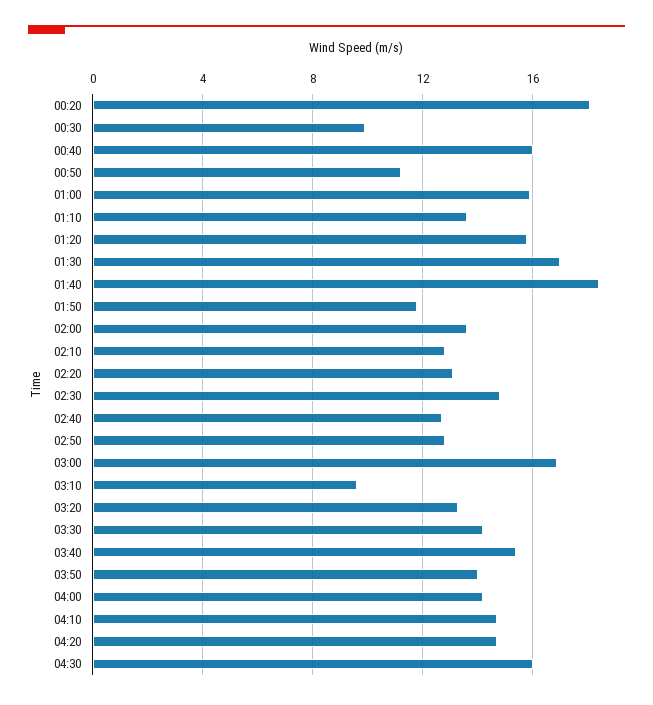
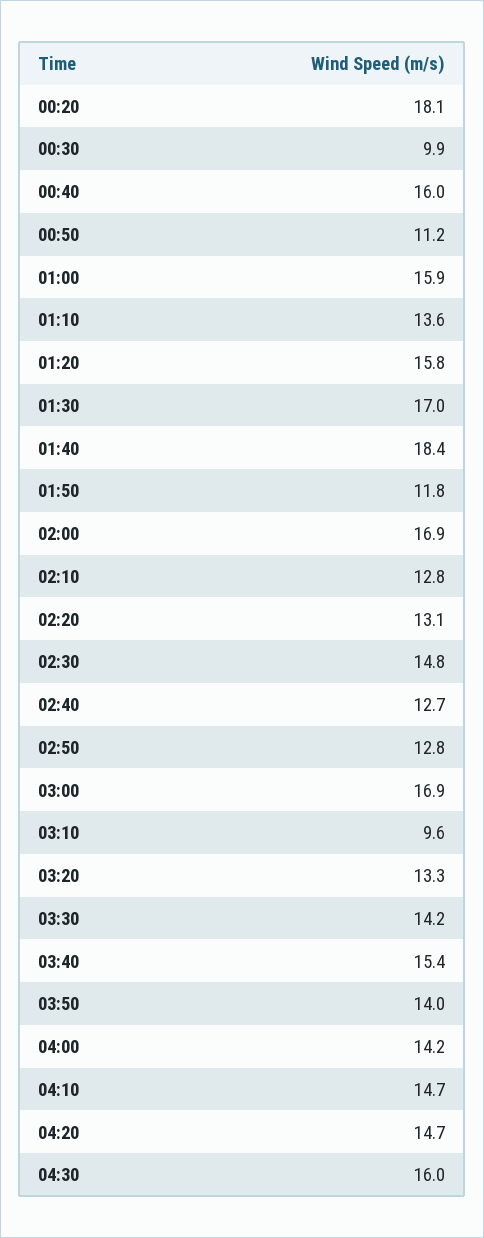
  {
    "00:20": 18.1,
    "00:30": 9.9,
    "00:40": 16,
    "00:50": 11.2,
    "01:00": 15.9,
    "01:10": 13.6,
    "01:20": 15.8,
    "01:30": 17,
    "01:40": 18.4,
    "01:50": 11.8,
-   "02:00": 13.5,
+   "02:00": 16.9,
    "02:10": 12.8,
    "02:20": 13.1,
    "02:30": 14.8,
    "02:40": 12.7,
    "02:50": 12.8,
    "03:00": 16.9,
    "03:10": 9.6,
    "03:20": 13.3,
    "03:30": 14.2,
    "03:40": 15.4,
    "03:50": 14,
    "04:00": 14.2,
    "04:10": 14.7,
    "04:20": 14.7,
    "04:30": 16
  }

